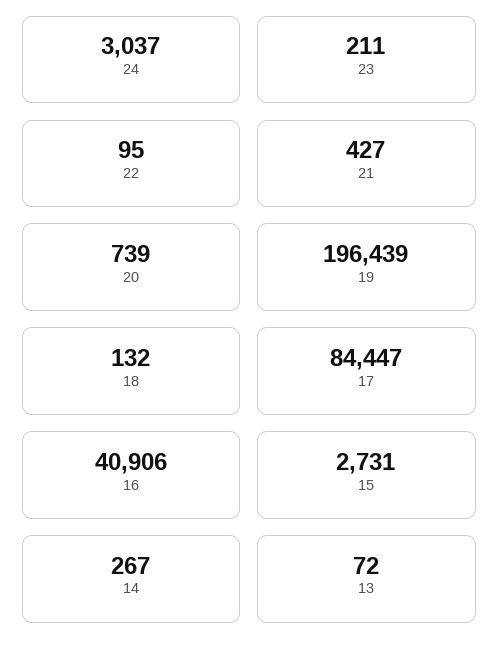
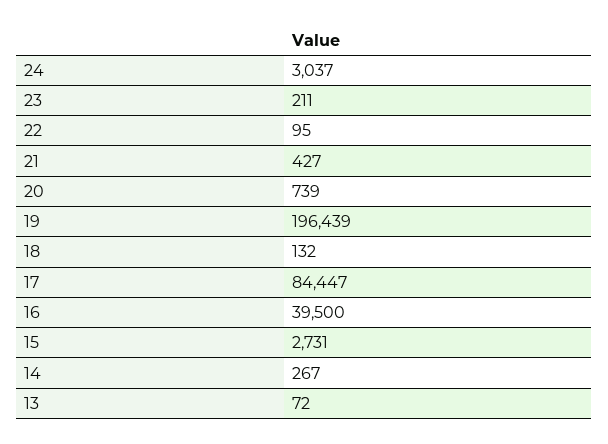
  {
    "24": 3037,
    "23": 211,
    "22": 95,
    "21": 427,
    "20": 739,
    "19": 196439,
    "18": 132,
    "17": 84447,
-   "16": 40906,
+   "16": 39500,
    "15": 2731,
    "14": 267,
    "13": 72
  }

